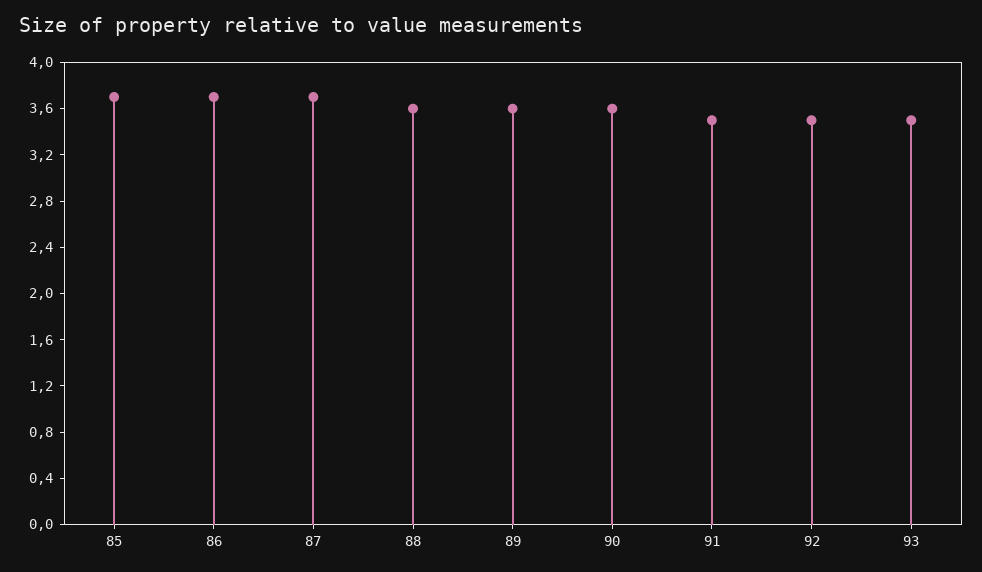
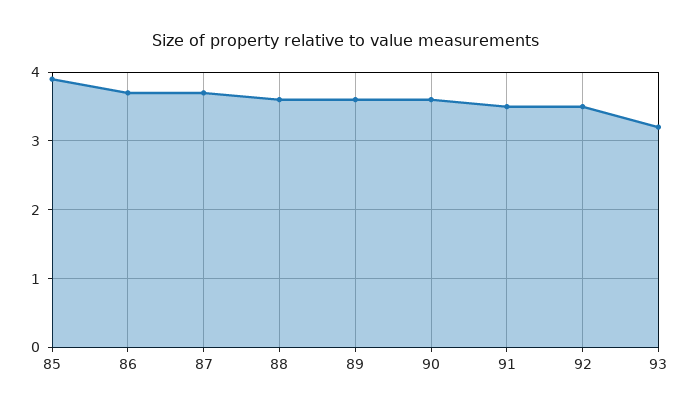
  {
-   "85": 3.7,
+   "85": 3.9,
    "86": 3.7,
    "87": 3.7,
    "88": 3.6,
    "89": 3.6,
    "90": 3.6,
    "91": 3.5,
    "92": 3.5,
-   "93": 3.5
+   "93": 3.2
  }

